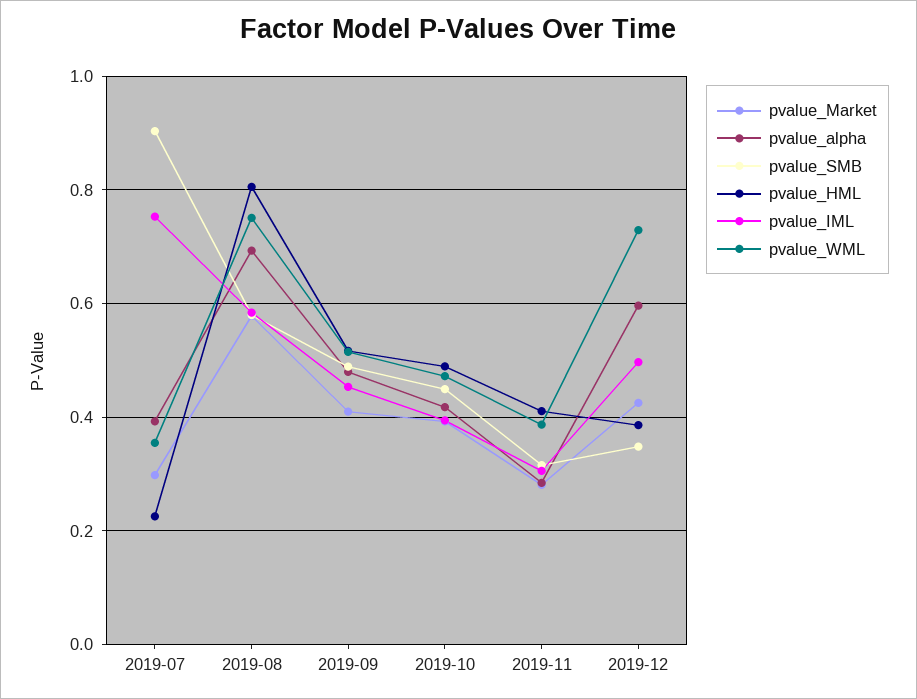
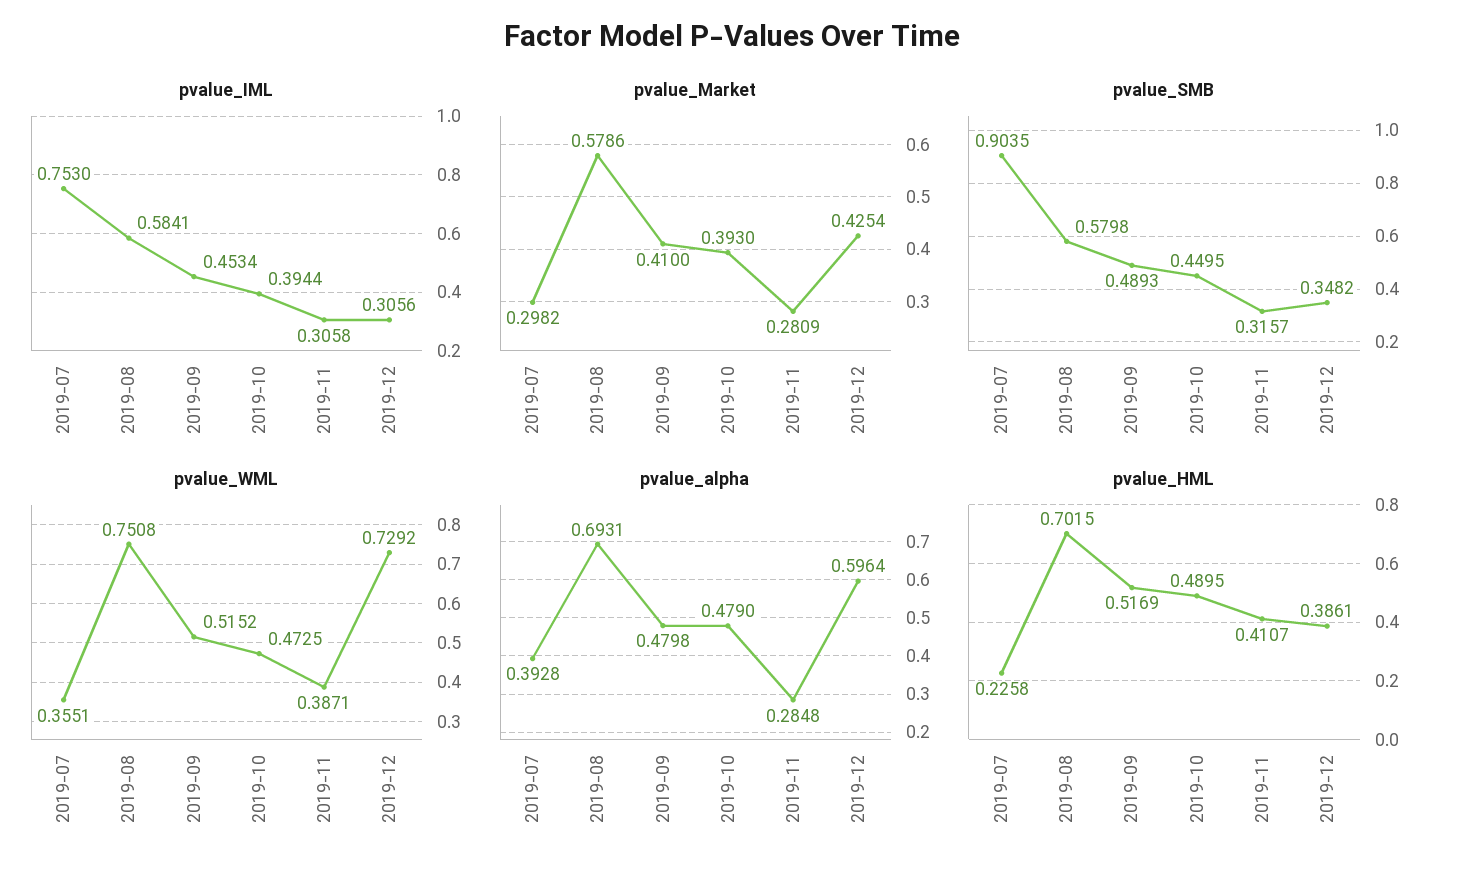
  {
    "pvalue_Market": {
      "2019-07": 0.2982,
      "2019-08": 0.5786,
      "2019-09": 0.41,
      "2019-10": 0.393,
      "2019-11": 0.2809,
      "2019-12": 0.4254
    },
    "pvalue_alpha": {
      "2019-07": 0.3928,
      "2019-08": 0.6931,
      "2019-09": 0.4798,
-     "2019-10": 0.42,
+     "2019-10": 0.479,
      "2019-11": 0.2848,
      "2019-12": 0.5964
    },
    "pvalue_SMB": {
      "2019-07": 0.9035,
      "2019-08": 0.5798,
      "2019-09": 0.4893,
      "2019-10": 0.4495,
      "2019-11": 0.3157,
      "2019-12": 0.3482
    },
    "pvalue_HML": {
      "2019-07": 0.2258,
-     "2019-08": 0.8,
+     "2019-08": 0.7015,
      "2019-09": 0.5169,
      "2019-10": 0.4895,
      "2019-11": 0.4107,
      "2019-12": 0.3861
    },
    "pvalue_IML": {
      "2019-07": 0.753,
      "2019-08": 0.5841,
      "2019-09": 0.4534,
      "2019-10": 0.3944,
      "2019-11": 0.3058,
-     "2019-12": 0.5
+     "2019-12": 0.3056
    },
    "pvalue_WML": {
      "2019-07": 0.3551,
      "2019-08": 0.7508,
      "2019-09": 0.5152,
      "2019-10": 0.4725,
      "2019-11": 0.3871,
      "2019-12": 0.7292
    }
  }

